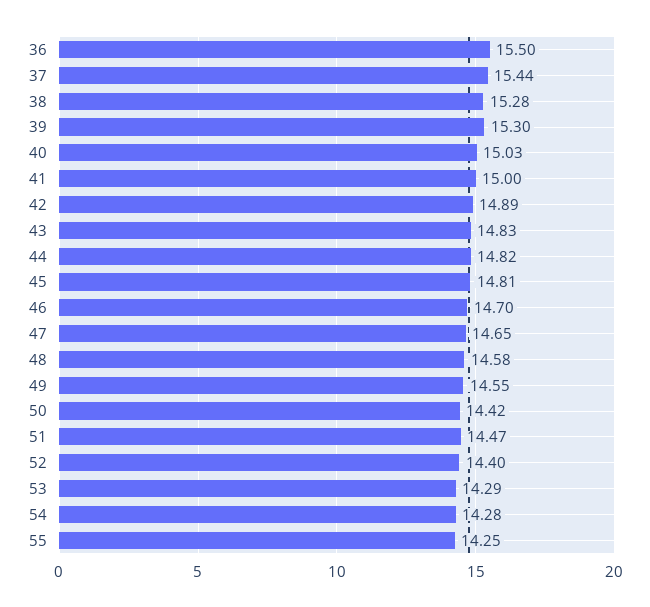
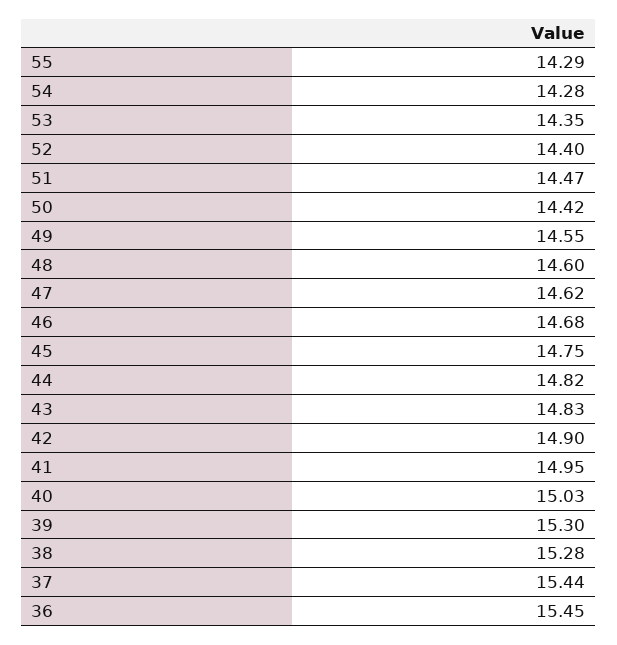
  {
-   "36": 15.5,
+   "36": 15.45,
    "37": 15.44,
    "38": 15.28,
    "39": 15.3,
    "40": 15.03,
-   "41": 15,
+   "41": 14.95,
-   "42": 14.89,
+   "42": 14.9,
    "43": 14.83,
    "44": 14.82,
-   "45": 14.81,
+   "45": 14.75,
-   "46": 14.7,
+   "46": 14.68,
-   "47": 14.65,
+   "47": 14.62,
-   "48": 14.58,
+   "48": 14.6,
    "49": 14.55,
    "50": 14.42,
    "51": 14.47,
    "52": 14.4,
-   "53": 14.29,
+   "53": 14.35,
    "54": 14.28,
-   "55": 14.25
+   "55": 14.29
  }

